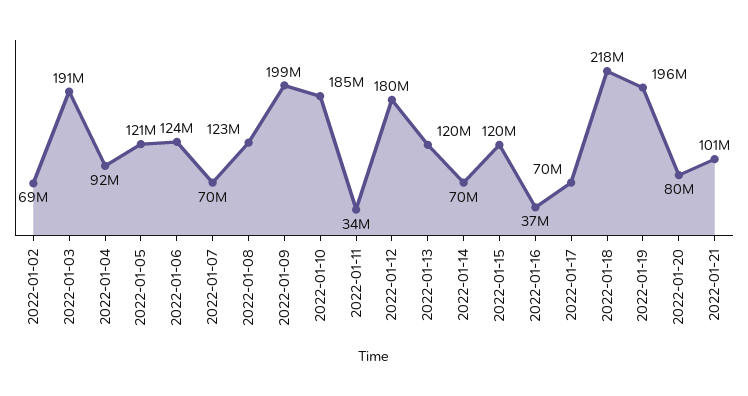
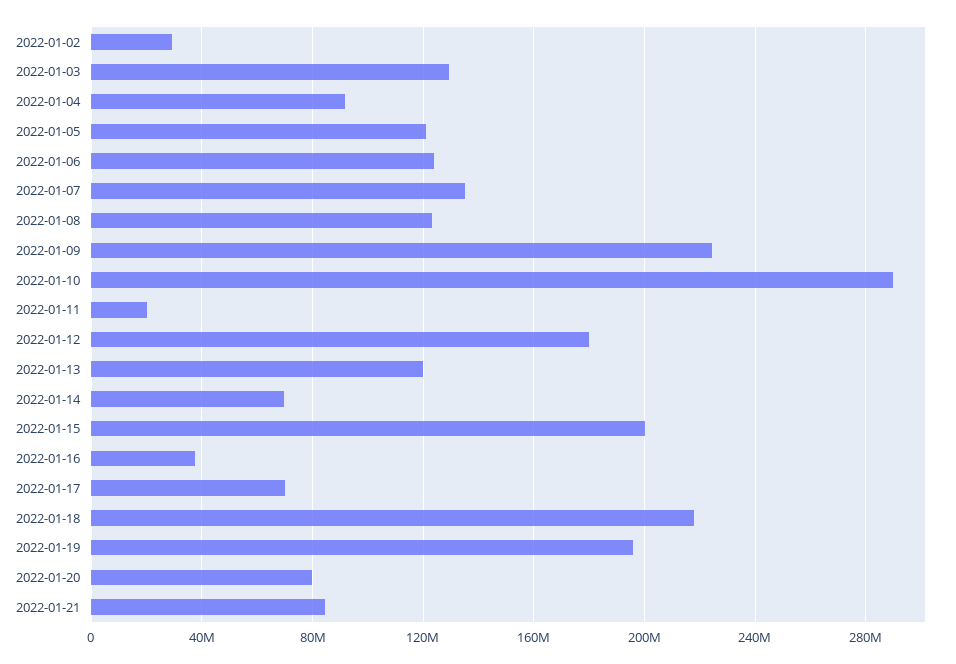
  {
-   "2022-01-02": 69000000,
+   "2022-01-02": 30000000,
-   "2022-01-03": 191000000,
+   "2022-01-03": 130000000,
    "2022-01-04": 92000000,
    "2022-01-05": 121000000,
    "2022-01-06": 124000000,
-   "2022-01-07": 70000000,
+   "2022-01-07": 135000000,
    "2022-01-08": 123000000,
-   "2022-01-09": 199000000,
+   "2022-01-09": 225000000,
-   "2022-01-10": 185000000,
+   "2022-01-10": 290000000,
-   "2022-01-11": 34000000,
+   "2022-01-11": 20000000,
    "2022-01-12": 180000000,
    "2022-01-13": 120000000,
    "2022-01-14": 70000000,
-   "2022-01-15": 120000000,
+   "2022-01-15": 200000000,
    "2022-01-16": 37000000,
    "2022-01-17": 70000000,
    "2022-01-18": 218000000,
    "2022-01-19": 196000000,
    "2022-01-20": 80000000,
-   "2022-01-21": 101000000
+   "2022-01-21": 85000000
  }

